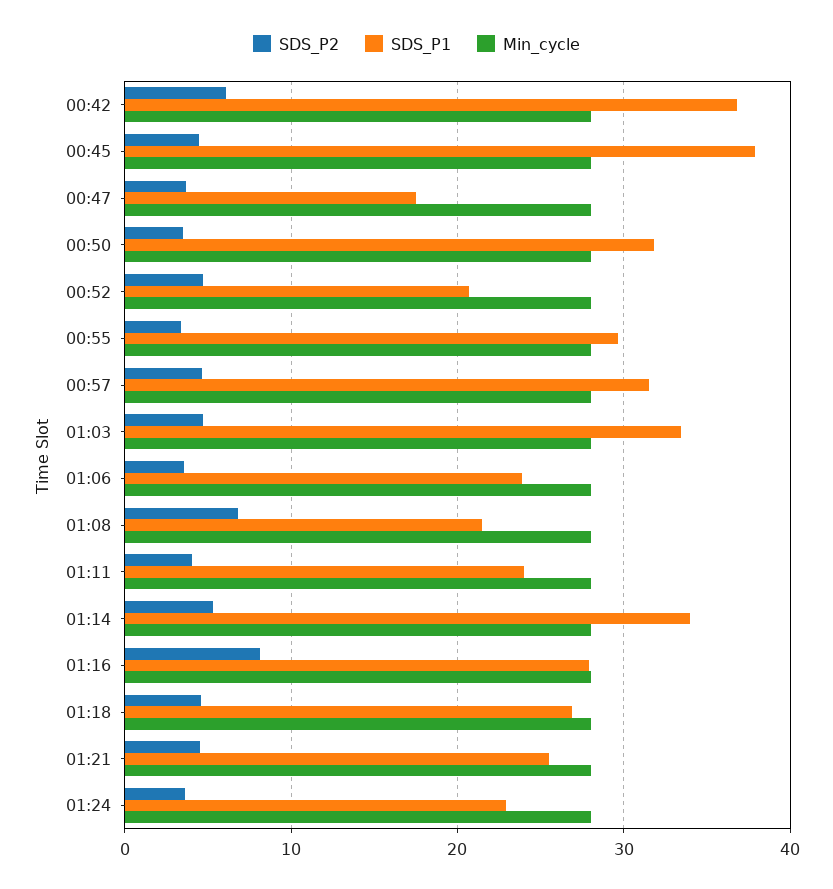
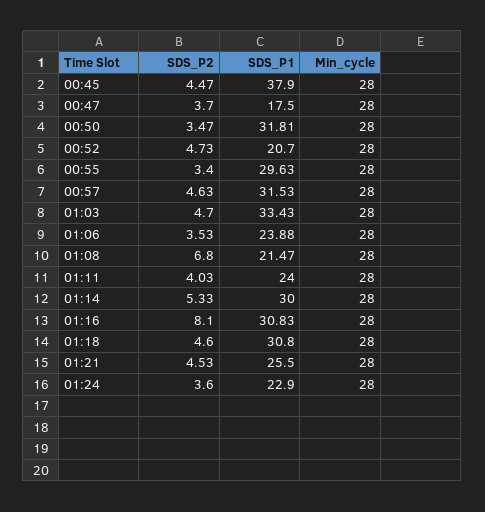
  {
    "SDS_P2": {
-     "00:42": 6,
      "00:45": 4.47,
      "00:47": 3.7,
      "00:50": 3.47,
      "00:52": 4.73,
      "00:55": 3.4,
      "00:57": 4.63,
      "01:03": 4.7,
      "01:06": 3.53,
      "01:08": 6.8,
      "01:11": 4.03,
      "01:14": 5.33,
      "01:16": 8.1,
      "01:18": 4.6,
      "01:21": 4.53,
      "01:24": 3.6
    },
    "SDS_P1": {
-     "00:42": 37,
      "00:45": 37.9,
      "00:47": 17.5,
      "00:50": 31.81,
      "00:52": 20.7,
      "00:55": 29.63,
      "00:57": 31.53,
      "01:03": 33.43,
      "01:06": 23.88,
      "01:08": 21.47,
      "01:11": 24,
-     "01:14": 34,
+     "01:14": 30,
-     "01:16": 28,
+     "01:16": 30.83,
-     "01:18": 27,
+     "01:18": 30.8,
      "01:21": 25.5,
      "01:24": 22.9
    },
    "Min_cycle": {
-     "00:42": 28,
      "00:45": 28,
      "00:47": 28,
      "00:50": 28,
      "00:52": 28,
      "00:55": 28,
      "00:57": 28,
      "01:03": 28,
      "01:06": 28,
      "01:08": 28,
      "01:11": 28,
      "01:14": 28,
      "01:16": 28,
      "01:18": 28,
      "01:21": 28,
      "01:24": 28
    }
  }

